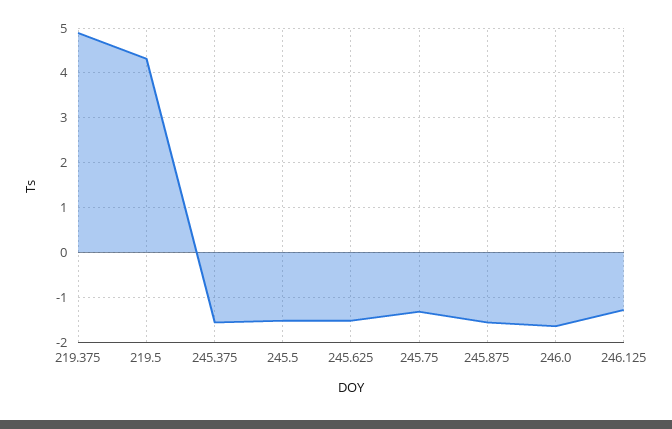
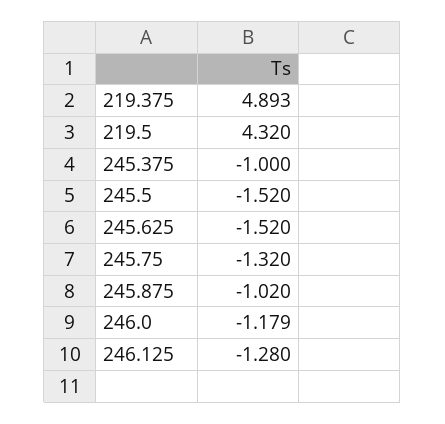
  {
    "219.375": 4.893,
    "219.5": 4.32,
-   "245.375": -1.6,
+   "245.375": -1,
    "245.5": -1.52,
    "245.625": -1.52,
    "245.75": -1.32,
-   "245.875": -1.6,
+   "245.875": -1.02,
-   "246.0": -1.6,
+   "246.0": -1.179,
    "246.125": -1.28
  }

